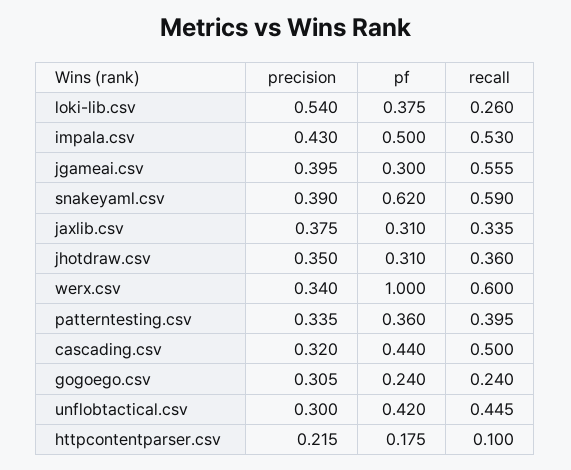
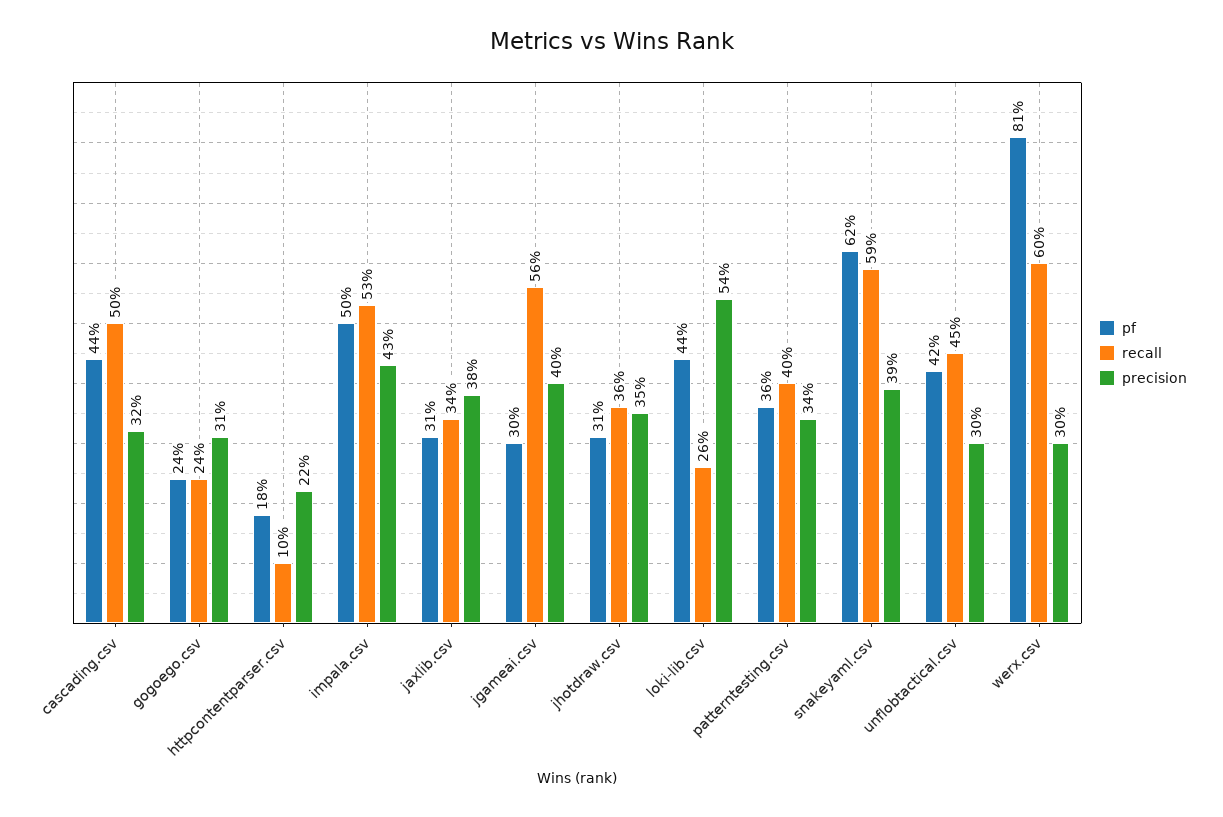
  {
    "precision": {
      "loki-lib.csv": 0.54,
      "impala.csv": 0.43,
      "jgameai.csv": 0.395,
      "snakeyaml.csv": 0.39,
      "jaxlib.csv": 0.375,
      "jhotdraw.csv": 0.35,
-     "werx.csv": 0.34,
+     "werx.csv": 0.3,
      "patterntesting.csv": 0.335,
      "cascading.csv": 0.32,
      "gogoego.csv": 0.305,
      "unflobtactical.csv": 0.3,
      "httpcontentparser.csv": 0.215
    },
    "pf": {
-     "loki-lib.csv": 0.375,
+     "loki-lib.csv": 0.44,
      "impala.csv": 0.5,
      "jgameai.csv": 0.3,
      "snakeyaml.csv": 0.62,
      "jaxlib.csv": 0.31,
      "jhotdraw.csv": 0.31,
-     "werx.csv": 1,
+     "werx.csv": 0.81,
      "patterntesting.csv": 0.36,
      "cascading.csv": 0.44,
      "gogoego.csv": 0.24,
      "unflobtactical.csv": 0.42,
      "httpcontentparser.csv": 0.175
    },
    "recall": {
      "loki-lib.csv": 0.26,
      "impala.csv": 0.53,
      "jgameai.csv": 0.555,
      "snakeyaml.csv": 0.59,
      "jaxlib.csv": 0.335,
      "jhotdraw.csv": 0.36,
      "werx.csv": 0.6,
      "patterntesting.csv": 0.395,
      "cascading.csv": 0.5,
      "gogoego.csv": 0.24,
      "unflobtactical.csv": 0.445,
      "httpcontentparser.csv": 0.1
    }
  }

